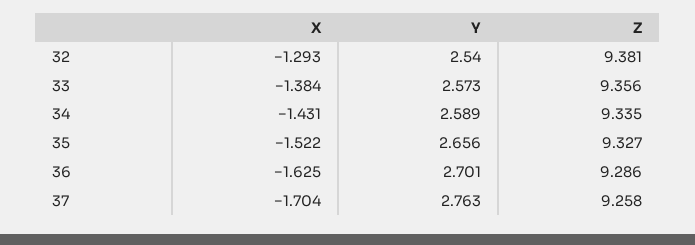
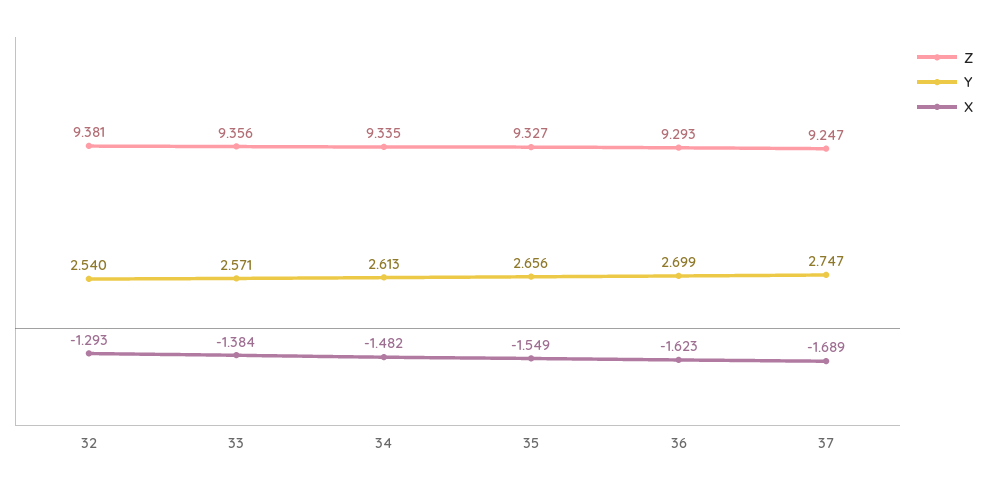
  {
    "X": {
      "32": -1.293,
      "33": -1.384,
-     "34": -1.431,
+     "34": -1.482,
-     "35": -1.522,
+     "35": -1.549,
-     "36": -1.625,
+     "36": -1.623,
-     "37": -1.704
+     "37": -1.689
    },
    "Y": {
      "32": 2.54,
-     "33": 2.573,
+     "33": 2.571,
-     "34": 2.589,
+     "34": 2.613,
      "35": 2.656,
-     "36": 2.701,
+     "36": 2.699,
-     "37": 2.763
+     "37": 2.747
    },
    "Z": {
      "32": 9.381,
      "33": 9.356,
      "34": 9.335,
      "35": 9.327,
-     "36": 9.286,
+     "36": 9.293,
-     "37": 9.258
+     "37": 9.247
    }
  }

